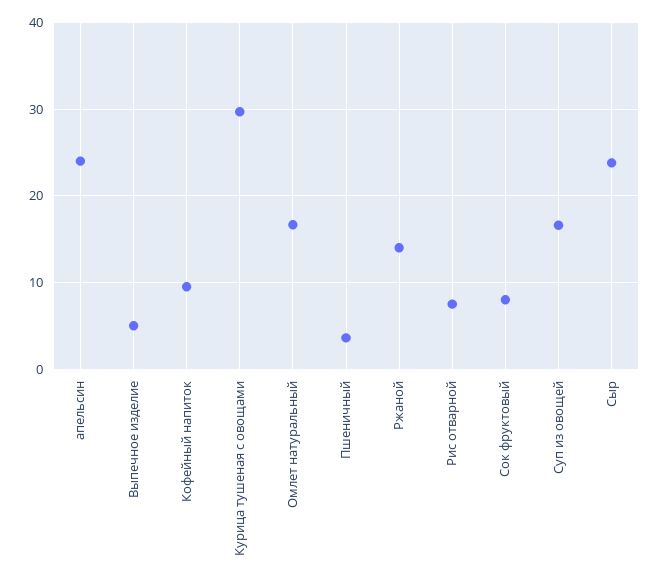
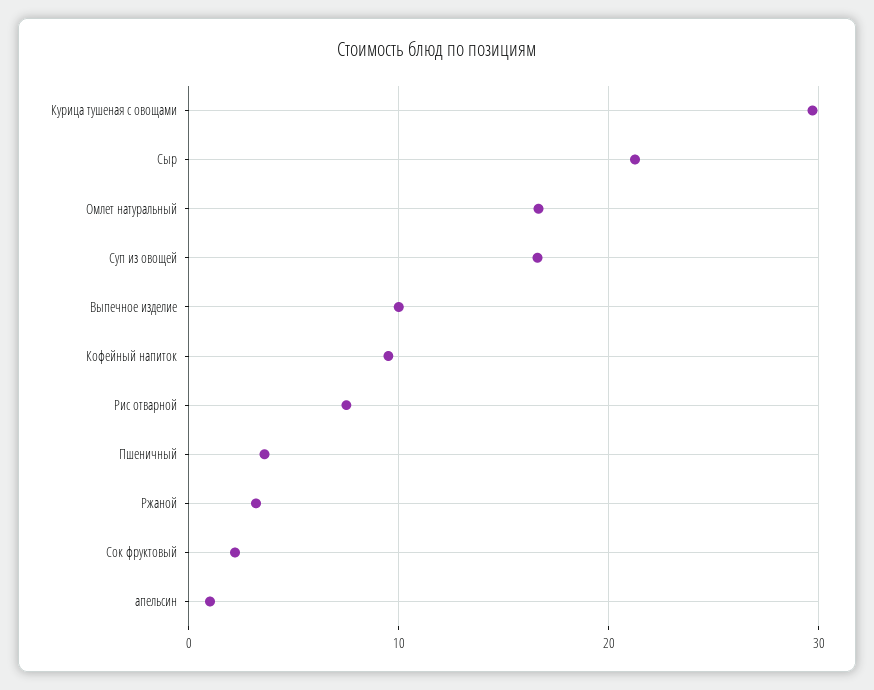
  {
-   "апельсин": 24,
+   "апельсин": 1,
-   "Выпечное изделие": 5,
+   "Выпечное изделие": 10,
    "Кофейный напиток": 10,
    "Курица тушеная с овощами": 30,
    "Омлет натуральный": 17,
    "Пшеничный": 4,
-   "Ржаной": 14,
+   "Ржаной": 3,
    "Рис отварной": 8,
-   "Сок фруктовый": 8,
+   "Сок фруктовый": 2,
    "Суп из овощей": 17,
-   "Сыр": 24
+   "Сыр": 21
  }

